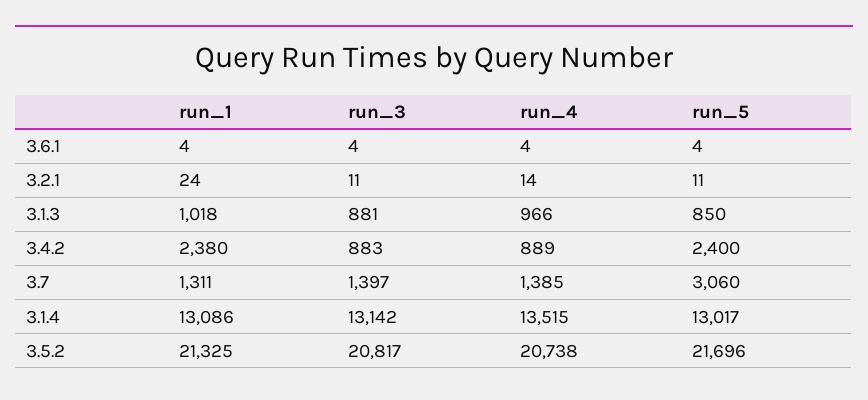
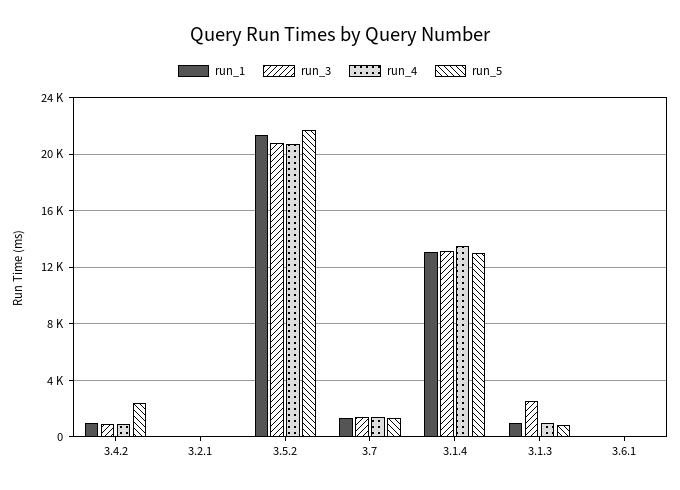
  {
    "run_1": {
      "3.6.1": 4,
      "3.2.1": 24,
      "3.1.3": 1018,
-     "3.4.2": 2380,
+     "3.4.2": 1000,
      "3.7": 1311,
      "3.1.4": 13086,
      "3.5.2": 21325
    },
    "run_3": {
      "3.6.1": 4,
      "3.2.1": 11,
-     "3.1.3": 881,
+     "3.1.3": 2500,
      "3.4.2": 883,
      "3.7": 1397,
      "3.1.4": 13142,
      "3.5.2": 20817
    },
    "run_4": {
      "3.6.1": 4,
      "3.2.1": 14,
      "3.1.3": 966,
      "3.4.2": 889,
      "3.7": 1385,
      "3.1.4": 13515,
      "3.5.2": 20738
    },
    "run_5": {
      "3.6.1": 4,
      "3.2.1": 11,
      "3.1.3": 850,
      "3.4.2": 2400,
-     "3.7": 3060,
+     "3.7": 1500,
      "3.1.4": 13017,
      "3.5.2": 21696
    }
  }

